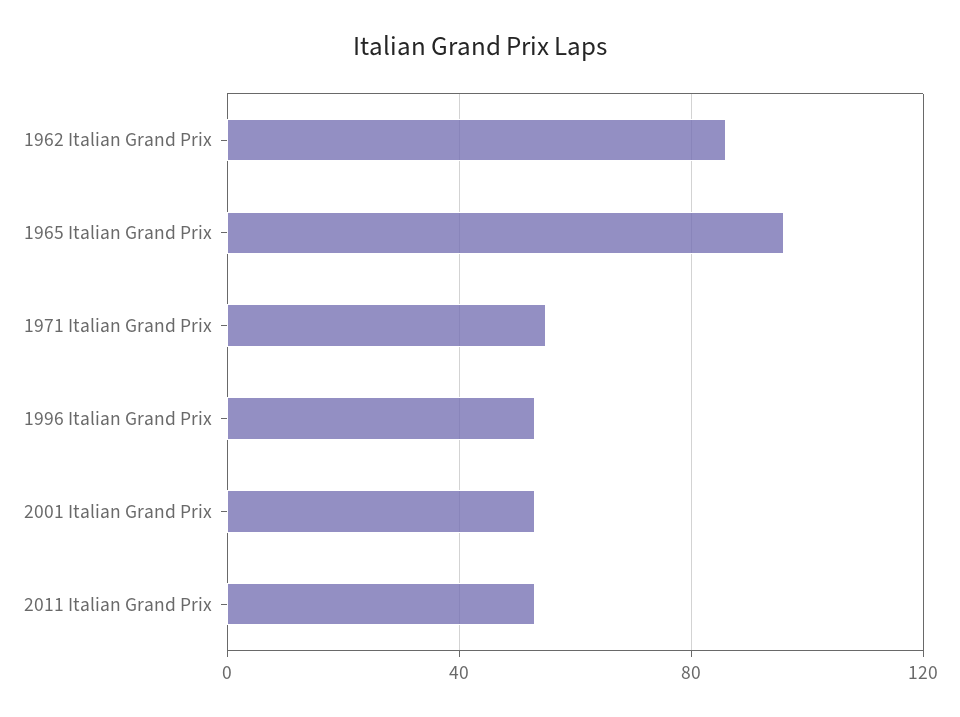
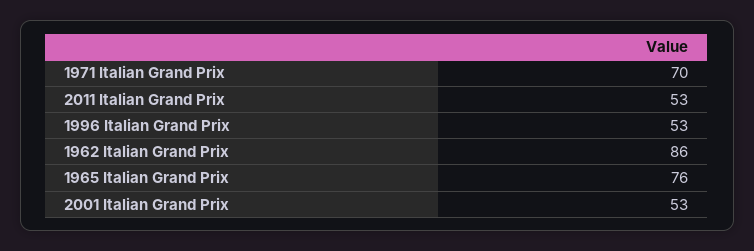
  {
    "1962 Italian Grand Prix": 86,
-   "1965 Italian Grand Prix": 95,
+   "1965 Italian Grand Prix": 76,
-   "1971 Italian Grand Prix": 55,
+   "1971 Italian Grand Prix": 70,
    "1996 Italian Grand Prix": 53,
    "2001 Italian Grand Prix": 53,
    "2011 Italian Grand Prix": 53
  }

